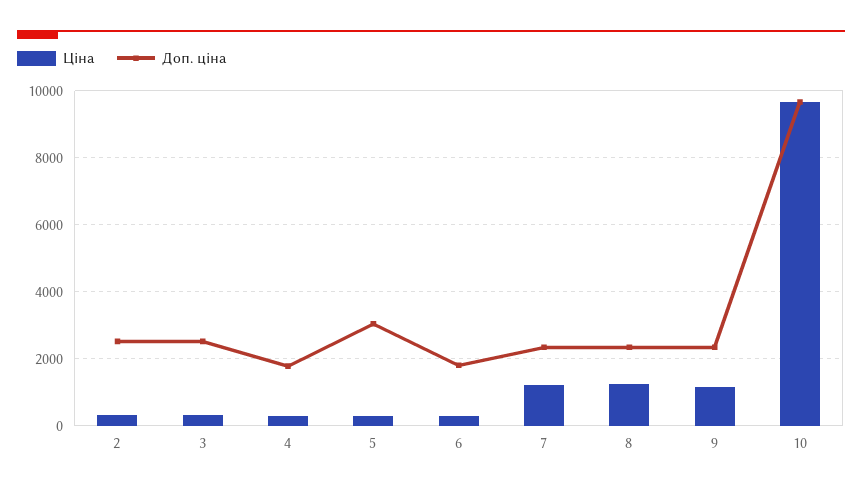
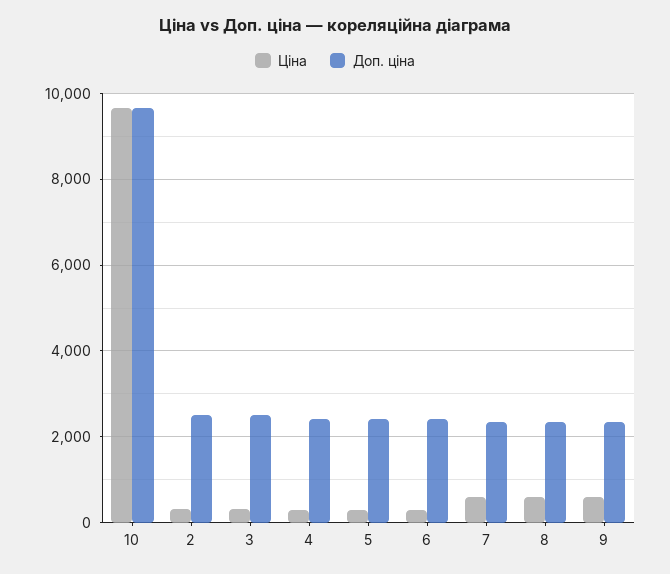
  {
    "Ціна": {
      "2": 400,
      "3": 400,
      "4": 400,
      "5": 400,
      "6": 400,
-     "7": 1200,
+     "7": 600,
-     "8": 1200,
+     "8": 600,
-     "9": 1200,
+     "9": 600,
      "10": 9600
    },
    "Доп. ціна": {
      "2": 2600,
      "3": 2600,
-     "4": 1800,
+     "4": 2400,
-     "5": 3000,
+     "5": 2400,
-     "6": 1800,
+     "6": 2400,
      "7": 2400,
      "8": 2400,
      "9": 2400,
      "10": 9600
    }
  }

